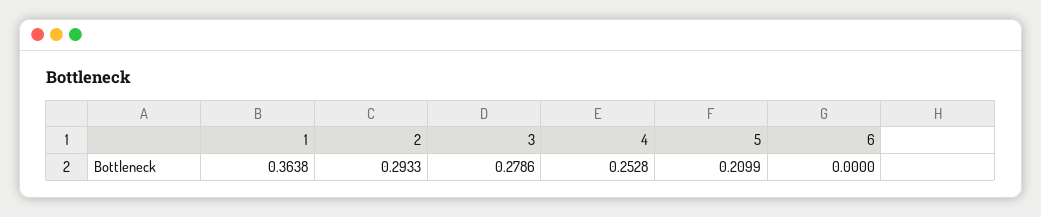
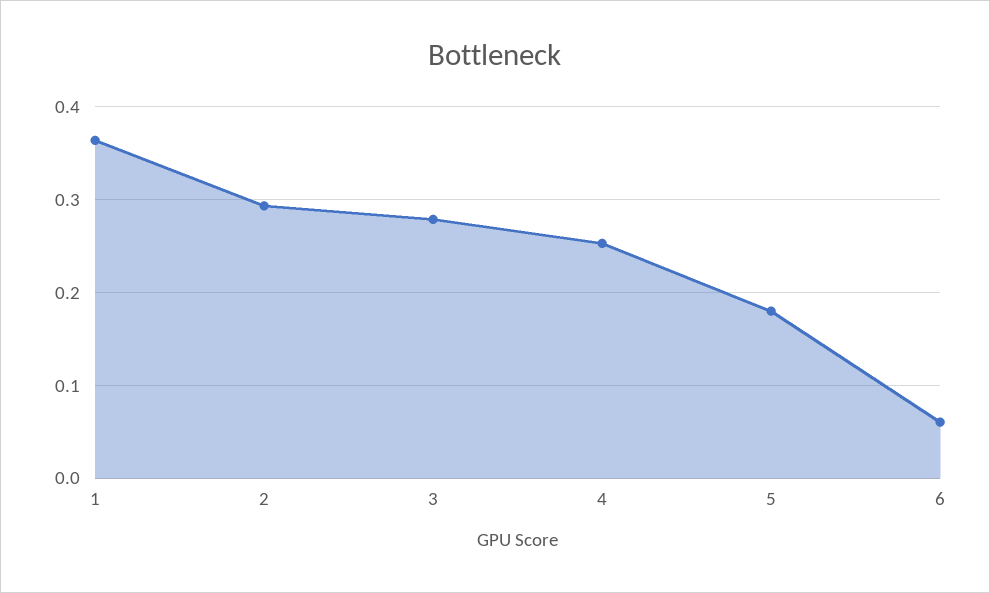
  {
    "1": 0.3638,
    "2": 0.2933,
    "3": 0.2786,
    "4": 0.2528,
-   "5": 0.2099,
+   "5": 0.18,
-   "6": 0
+   "6": 0.06
  }

